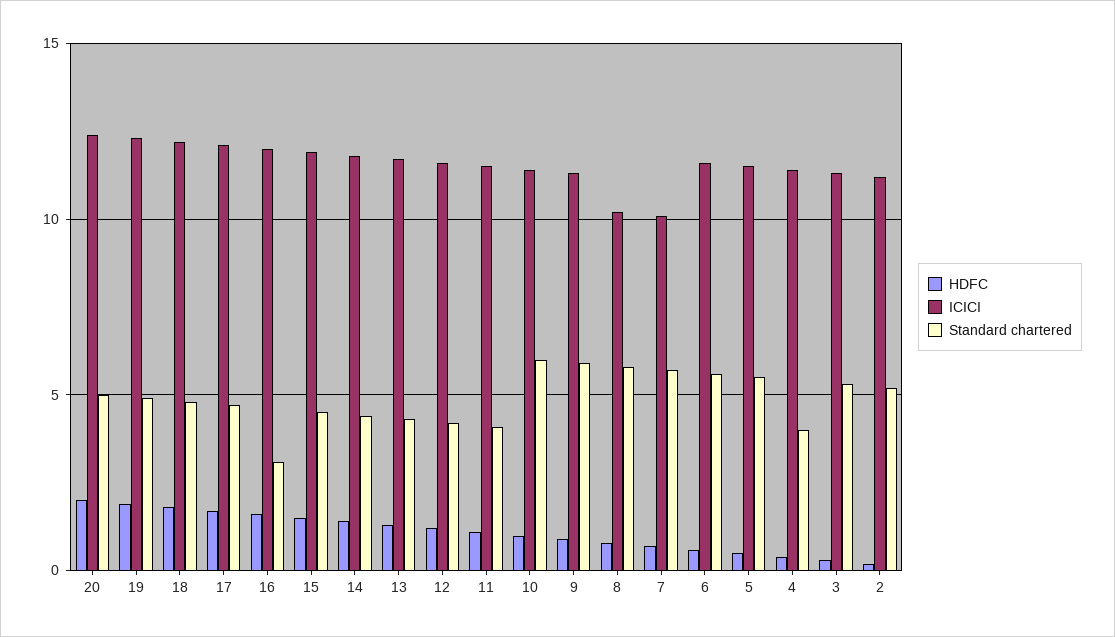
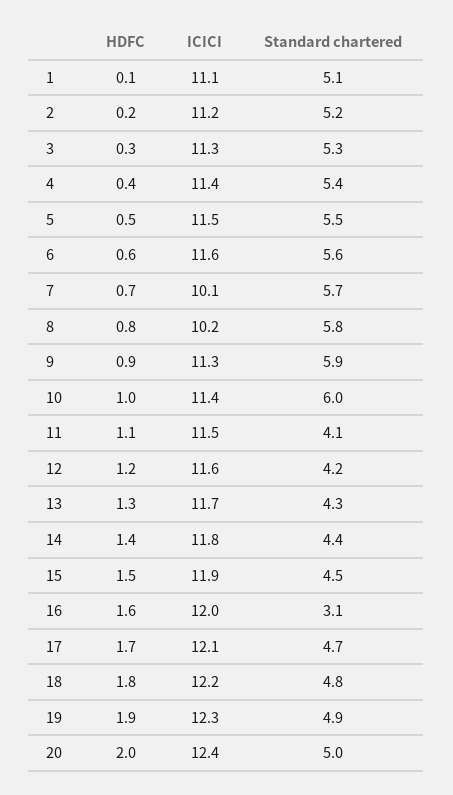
  {
    "HDFC": {
      "20": 2,
      "19": 1.9,
      "18": 1.8,
      "17": 1.7,
      "16": 1.6,
      "15": 1.5,
      "14": 1.4,
      "13": 1.3,
      "12": 1.2,
      "11": 1.1,
      "10": 1,
      "9": 0.9,
      "8": 0.8,
      "7": 0.7,
      "6": 0.6,
      "5": 0.5,
      "4": 0.4,
      "3": 0.3,
-     "2": 0.2
+     "2": 0.2,
+     "1": 0.1
    },
    "ICICI": {
      "20": 12.4,
      "19": 12.3,
      "18": 12.2,
      "17": 12.1,
      "16": 12,
      "15": 11.9,
      "14": 11.8,
      "13": 11.7,
      "12": 11.6,
      "11": 11.5,
      "10": 11.4,
      "9": 11.3,
      "8": 10.2,
      "7": 10.1,
      "6": 11.6,
      "5": 11.5,
      "4": 11.4,
      "3": 11.3,
-     "2": 11.2
+     "2": 11.2,
+     "1": 11.1
    },
    "Standard chartered": {
      "20": 5,
      "19": 4.9,
      "18": 4.8,
      "17": 4.7,
      "16": 3.1,
      "15": 4.5,
      "14": 4.4,
      "13": 4.3,
      "12": 4.2,
      "11": 4.1,
      "10": 6,
      "9": 5.9,
      "8": 5.8,
      "7": 5.7,
      "6": 5.6,
      "5": 5.5,
-     "4": 4,
+     "4": 5.4,
      "3": 5.3,
-     "2": 5.2
+     "2": 5.2,
+     "1": 5.1
    }
  }

